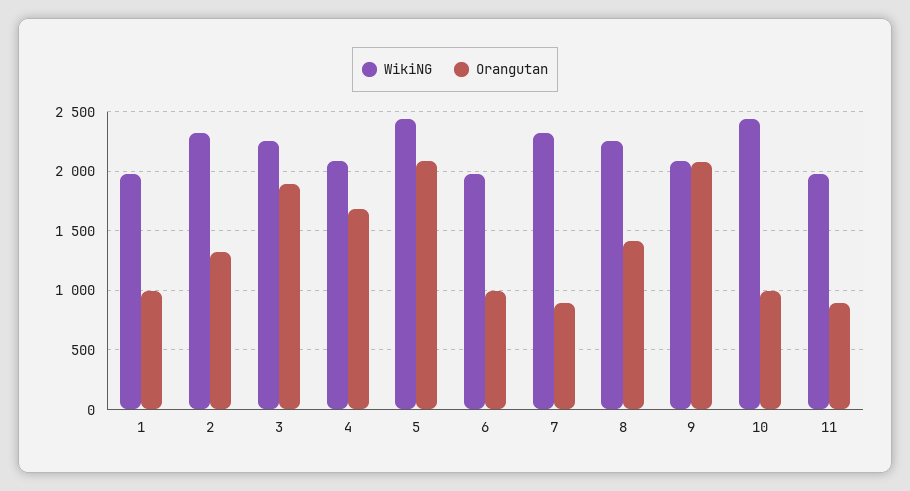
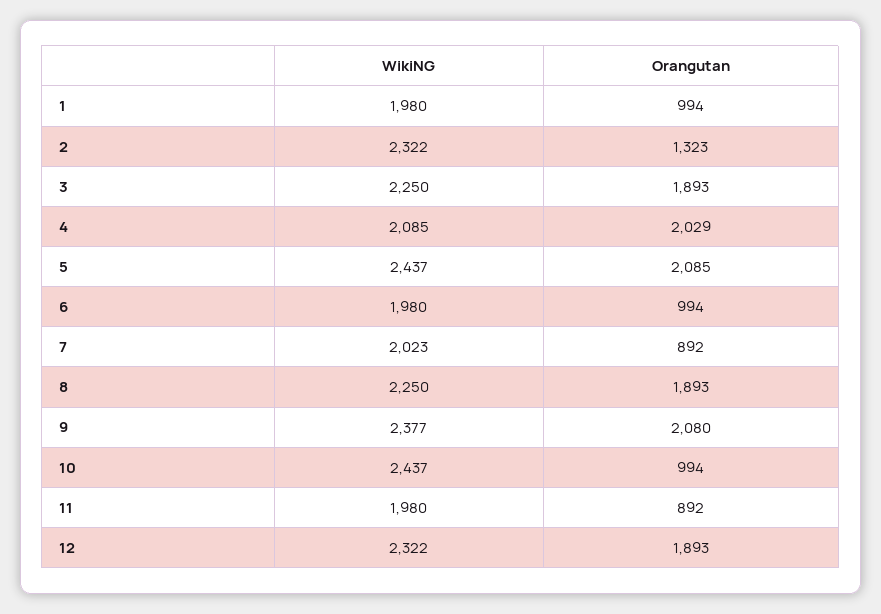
  {
    "WikiNG": {
      "1": 1980,
      "2": 2322,
      "3": 2250,
      "4": 2085,
      "5": 2437,
      "6": 1980,
-     "7": 2300,
+     "7": 2023,
      "8": 2250,
-     "9": 2100,
+     "9": 2377,
      "10": 2437,
-     "11": 1980
+     "11": 1980,
+     "12": 2322
    },
    "Orangutan": {
      "1": 994,
      "2": 1323,
      "3": 1893,
-     "4": 1700,
+     "4": 2029,
      "5": 2085,
      "6": 994,
      "7": 892,
-     "8": 1400,
+     "8": 1893,
      "9": 2080,
      "10": 994,
-     "11": 892
+     "11": 892,
+     "12": 1893
    }
  }

